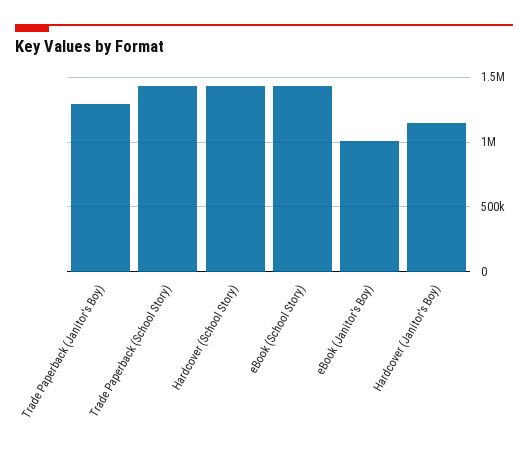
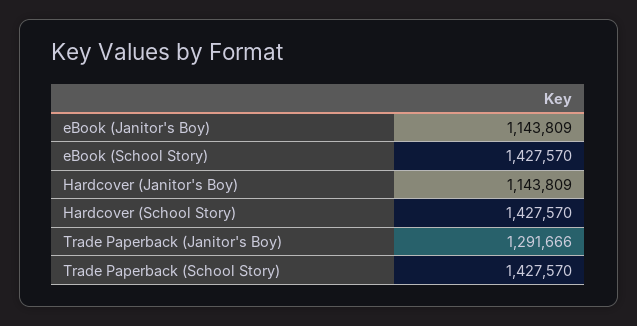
  {
    "Trade Paperback (Janitor's Boy)": 1291666,
    "Trade Paperback (School Story)": 1427570,
    "Hardcover (School Story)": 1427570,
    "eBook (School Story)": 1427570,
-   "eBook (Janitor's Boy)": 1000000,
+   "eBook (Janitor's Boy)": 1143809,
    "Hardcover (Janitor's Boy)": 1143809
  }

